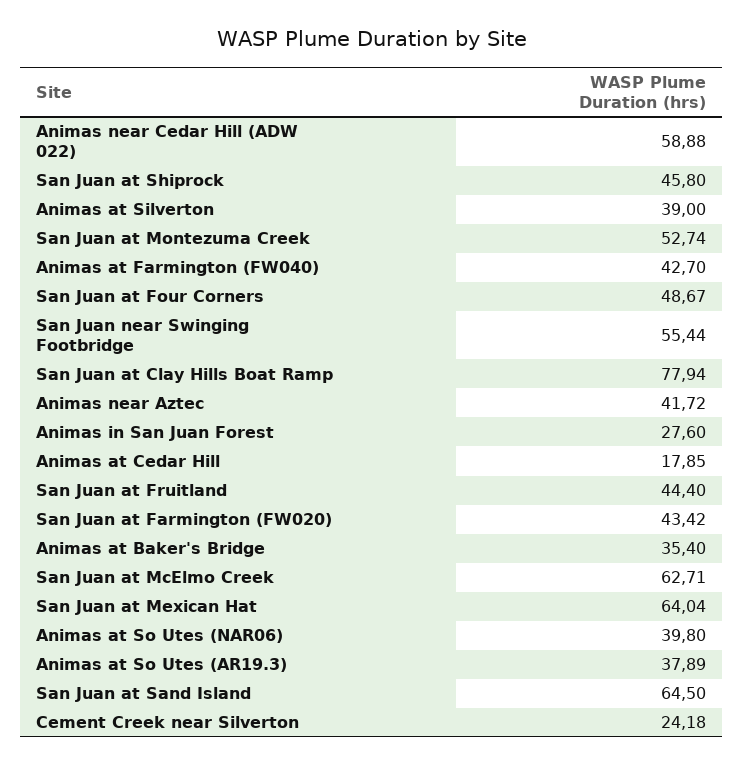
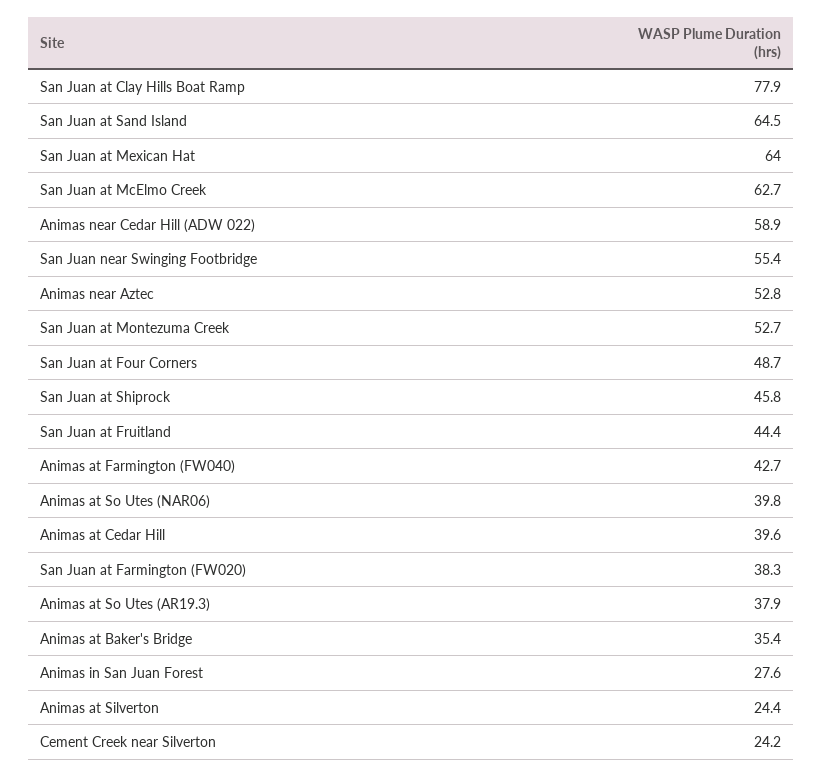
  {
    "Animas near Cedar Hill (ADW 022)": 58.88,
    "San Juan at Shiprock": 45.8,
-   "Animas at Silverton": 39,
+   "Animas at Silverton": 24.4,
    "San Juan at Montezuma Creek": 52.74,
    "Animas at Farmington (FW040)": 42.7,
    "San Juan at Four Corners": 48.67,
    "San Juan near Swinging Footbridge": 55.44,
    "San Juan at Clay Hills Boat Ramp": 77.94,
-   "Animas near Aztec": 41.72,
+   "Animas near Aztec": 52.8,
    "Animas in San Juan Forest": 27.6,
-   "Animas at Cedar Hill": 17.85,
+   "Animas at Cedar Hill": 39.6,
    "San Juan at Fruitland": 44.4,
-   "San Juan at Farmington (FW020)": 43.42,
+   "San Juan at Farmington (FW020)": 38.3,
    "Animas at Baker's Bridge": 35.4,
    "San Juan at McElmo Creek": 62.71,
    "San Juan at Mexican Hat": 64.04,
    "Animas at So Utes (NAR06)": 39.8,
    "Animas at So Utes (AR19.3)": 37.89,
    "San Juan at Sand Island": 64.5,
    "Cement Creek near Silverton": 24.18
  }

